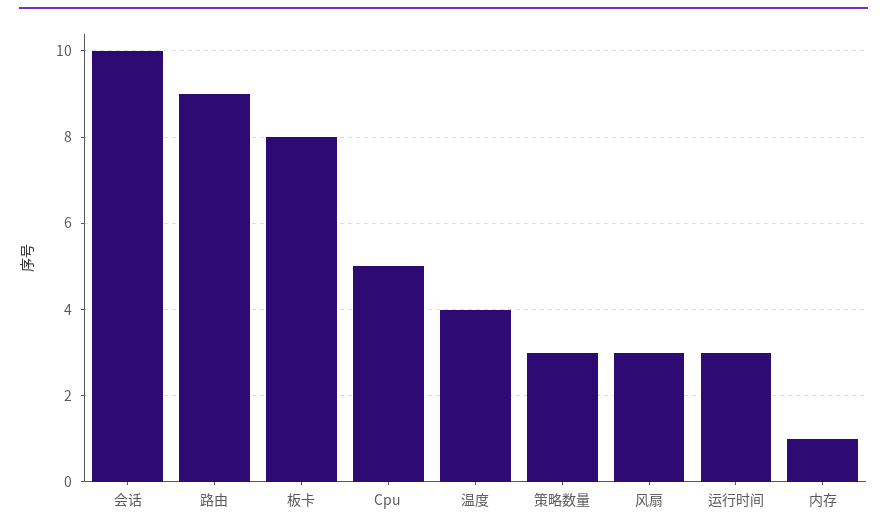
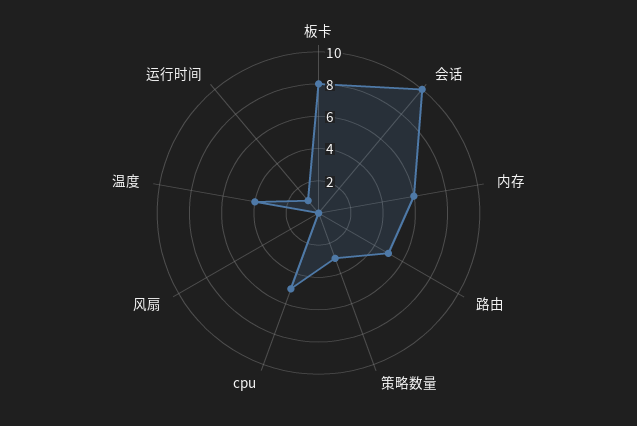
  {
    "会话": 10,
-   "路由": 9,
+   "路由": 5,
    "板卡": 8,
    "Cpu": 5,
    "温度": 4,
    "策略数量": 3,
-   "风扇": 3,
+   "风扇": 0,
-   "运行时间": 3,
+   "运行时间": 1,
-   "内存": 1
+   "内存": 6
  }

